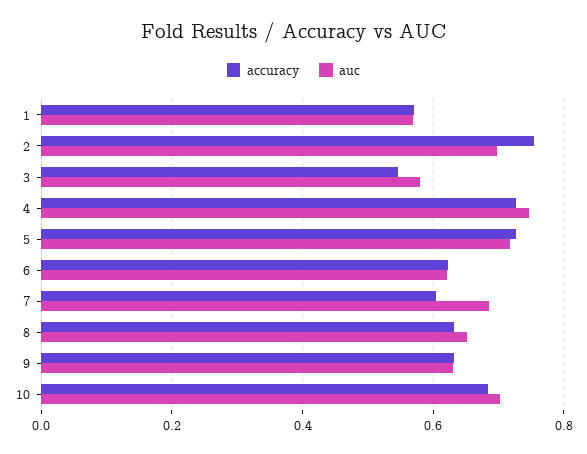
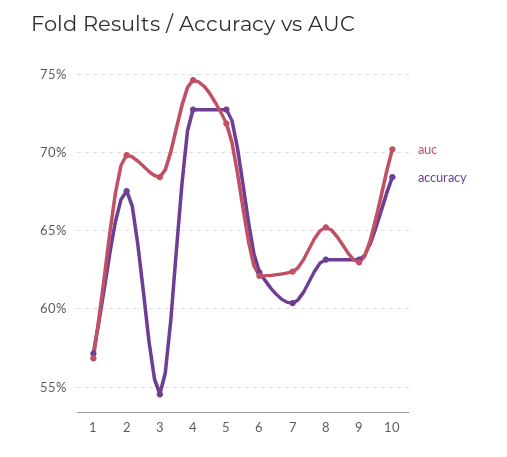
  {
    "accuracy": {
      "1": 0.57,
-     "2": 0.76,
+     "2": 0.675,
      "3": 0.545,
      "4": 0.725,
      "5": 0.725,
      "6": 0.625,
      "7": 0.605,
      "8": 0.63,
      "9": 0.63,
      "10": 0.685
    },
    "auc": {
      "1": 0.57,
      "2": 0.7,
-     "3": 0.58,
+     "3": 0.685,
      "4": 0.745,
      "5": 0.72,
      "6": 0.62,
-     "7": 0.68,
+     "7": 0.625,
      "8": 0.65,
      "9": 0.63,
      "10": 0.7
    }
  }

